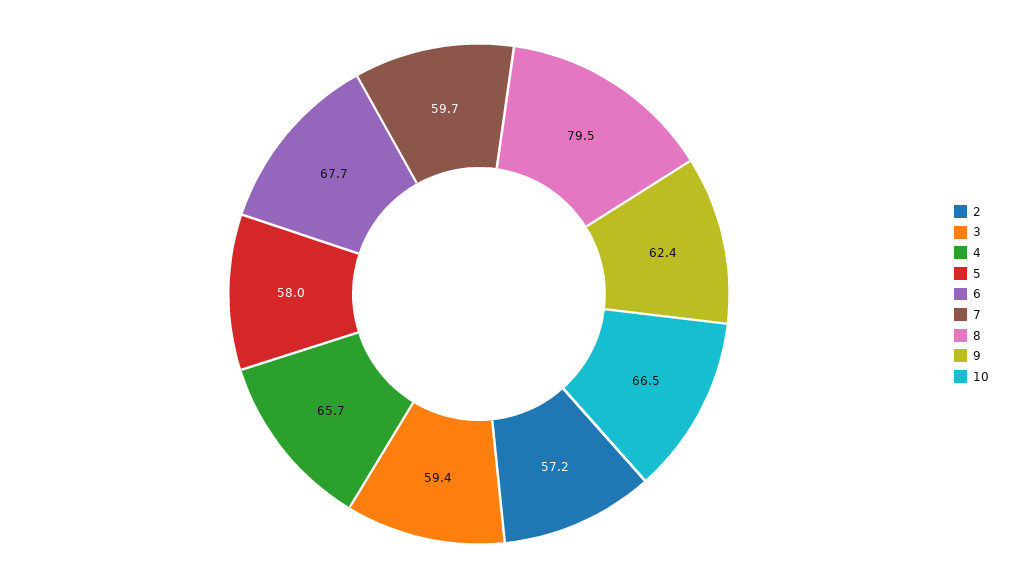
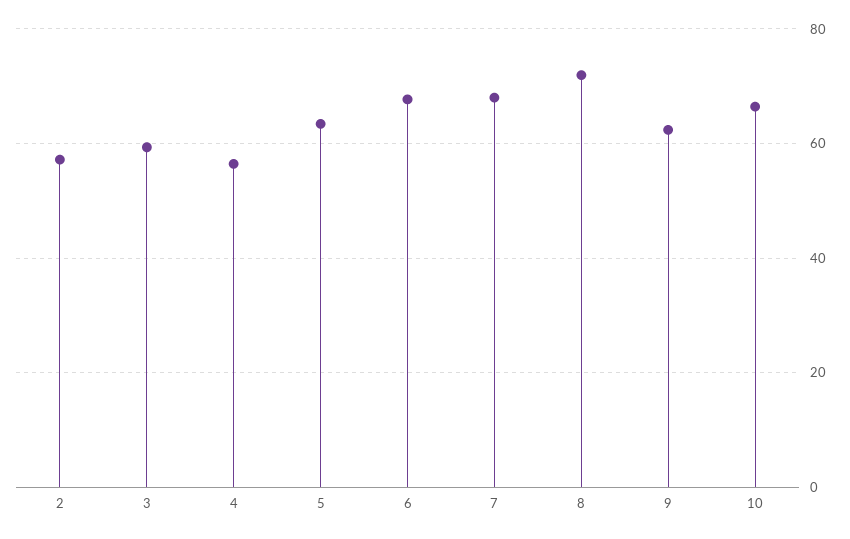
  {
    "2": 57.2,
    "3": 59.4,
-   "4": 65.7,
+   "4": 56,
-   "5": 58,
+   "5": 64,
    "6": 67.7,
-   "7": 59.7,
+   "7": 68,
-   "8": 79.5,
+   "8": 72,
    "9": 62.4,
    "10": 66.5
  }

